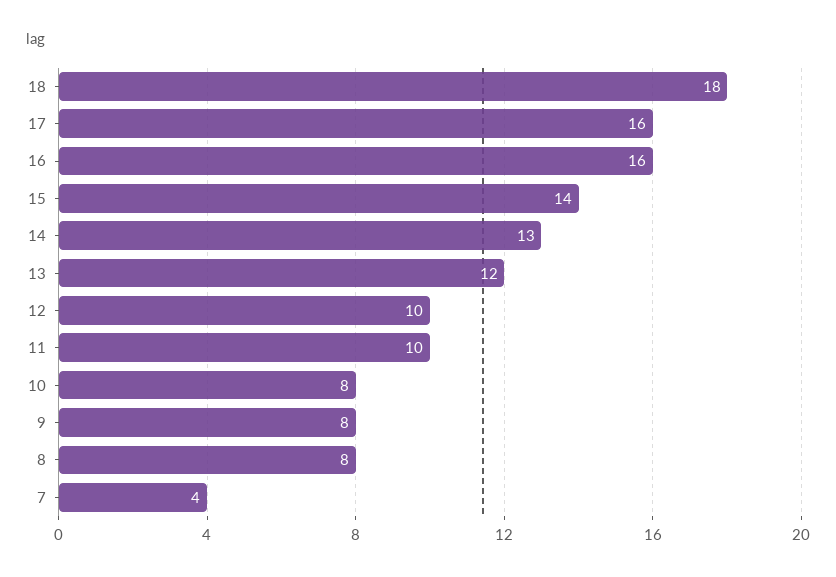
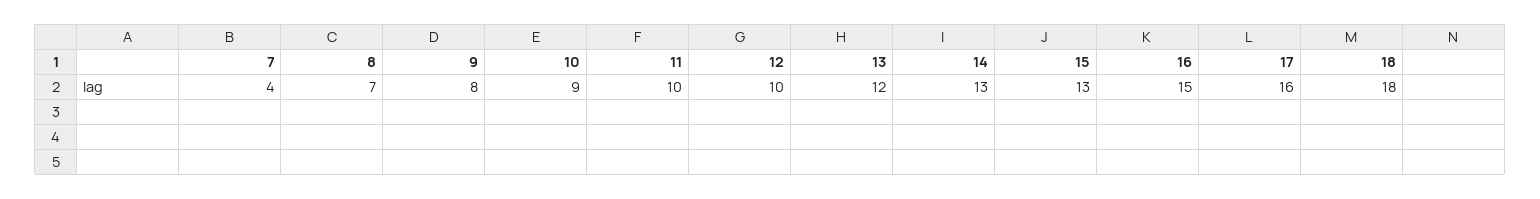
  {
    "18": 18,
    "17": 16,
-   "16": 16,
+   "16": 15,
-   "15": 14,
+   "15": 13,
    "14": 13,
    "13": 12,
    "12": 10,
    "11": 10,
-   "10": 8,
+   "10": 9,
    "9": 8,
-   "8": 8,
+   "8": 7,
    "7": 4
  }

